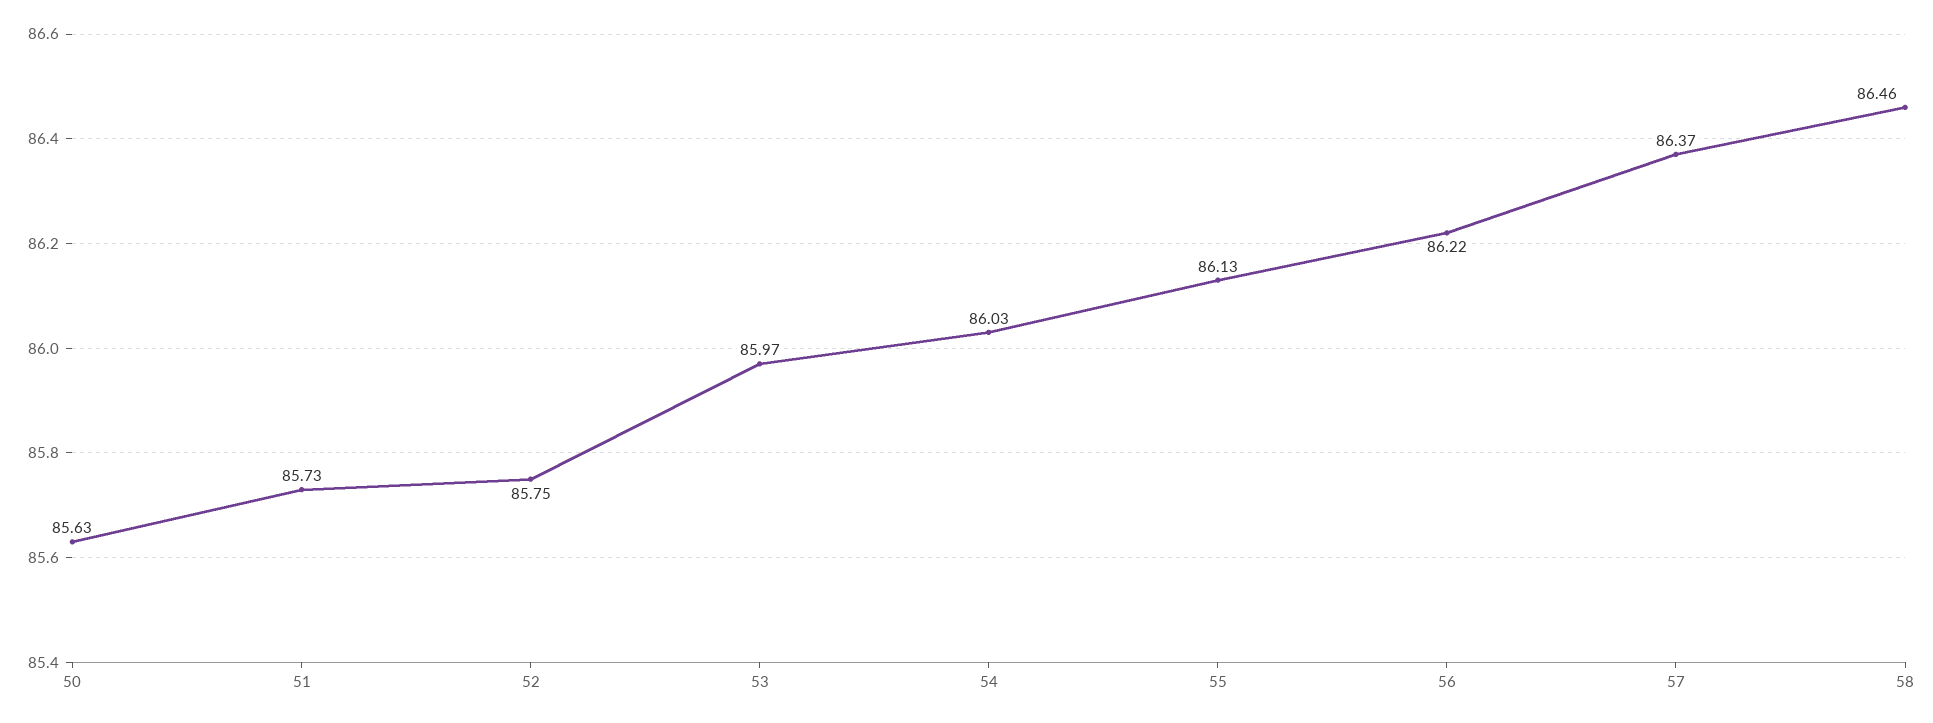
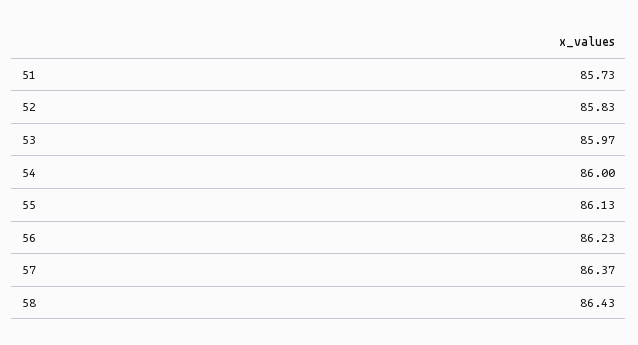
  {
-   "50": 85.63,
    "51": 85.73,
-   "52": 85.75,
+   "52": 85.83,
    "53": 85.97,
-   "54": 86.03,
+   "54": 86,
    "55": 86.13,
-   "56": 86.22,
+   "56": 86.23,
    "57": 86.37,
-   "58": 86.46
+   "58": 86.43
  }

